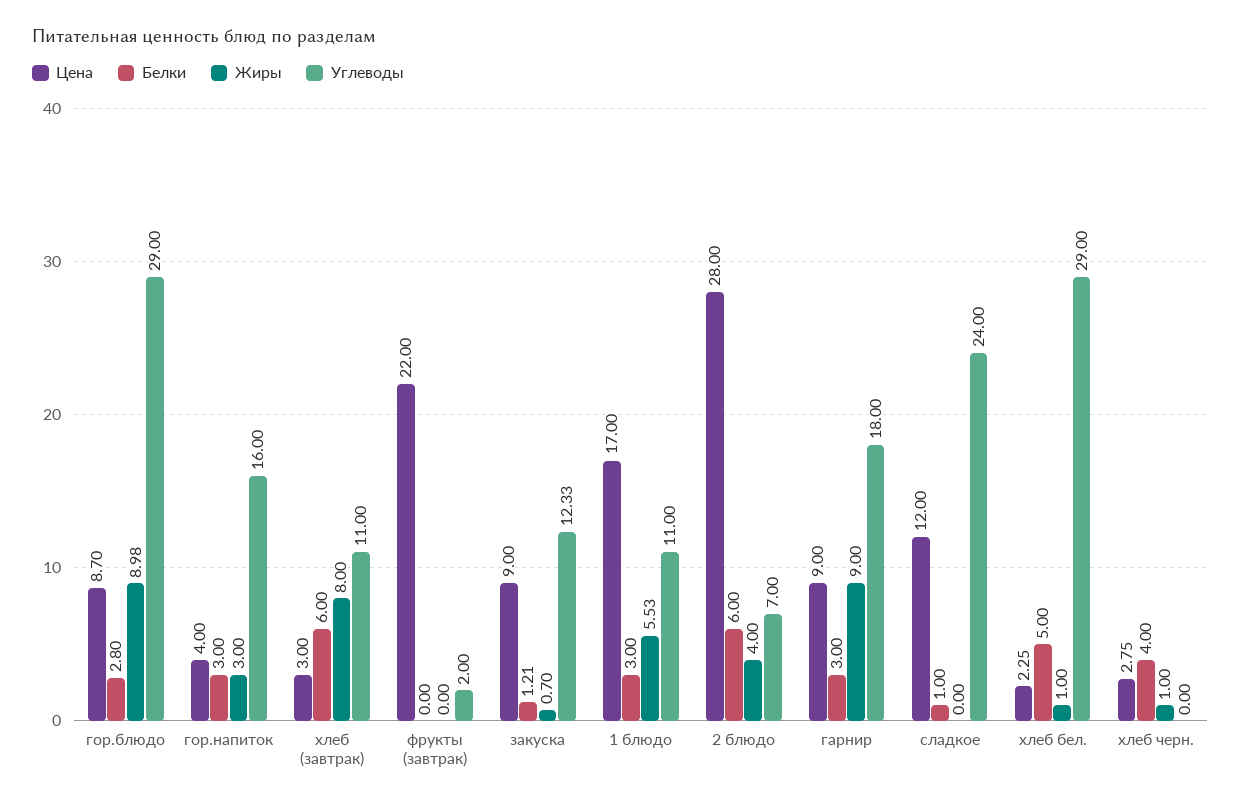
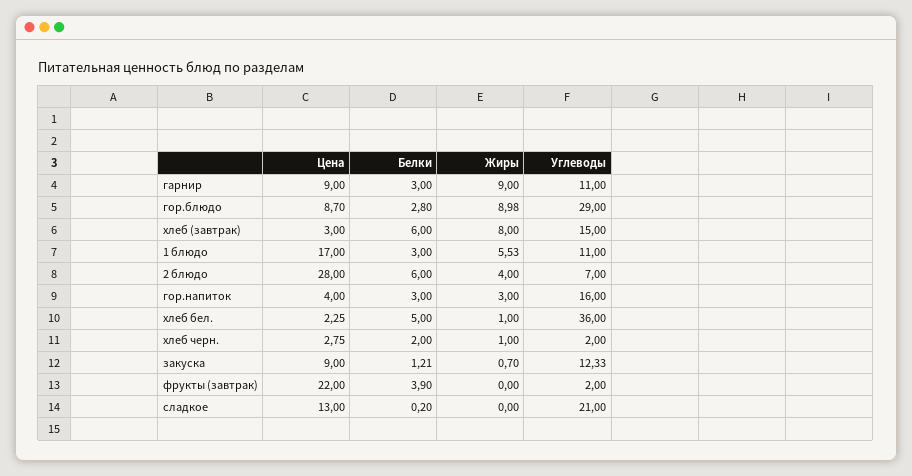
  {
    "Цена": {
      "гор.блюдо": 8.7,
      "гор.напиток": 4,
      "хлеб (завтрак)": 3,
      "фрукты (завтрак)": 22,
      "закуска": 9,
      "1 блюдо": 17,
      "2 блюдо": 28,
      "гарнир": 9,
-     "сладкое": 12,
+     "сладкое": 13,
      "хлеб бел.": 2.25,
      "хлеб черн.": 2.75
    },
    "Белки": {
      "гор.блюдо": 2.8,
      "гор.напиток": 3,
      "хлеб (завтрак)": 6,
-     "фрукты (завтрак)": 0,
+     "фрукты (завтрак)": 3.9,
      "закуска": 1.21,
      "1 блюдо": 3,
      "2 блюдо": 6,
      "гарнир": 3,
-     "сладкое": 1,
+     "сладкое": 0.2,
      "хлеб бел.": 5,
-     "хлеб черн.": 4
+     "хлеб черн.": 2
    },
    "Жиры": {
      "гор.блюдо": 8.98,
      "гор.напиток": 3,
      "хлеб (завтрак)": 8,
      "фрукты (завтрак)": 0,
      "закуска": 0.7,
      "1 блюдо": 5.53,
      "2 блюдо": 4,
      "гарнир": 9,
      "сладкое": 0,
      "хлеб бел.": 1,
      "хлеб черн.": 1
    },
    "Углеводы": {
      "гор.блюдо": 29,
      "гор.напиток": 16,
-     "хлеб (завтрак)": 11,
+     "хлеб (завтрак)": 15,
      "фрукты (завтрак)": 2,
      "закуска": 12.33,
      "1 блюдо": 11,
      "2 блюдо": 7,
-     "гарнир": 18,
+     "гарнир": 11,
-     "сладкое": 24,
+     "сладкое": 21,
-     "хлеб бел.": 29,
+     "хлеб бел.": 36,
-     "хлеб черн.": 0
+     "хлеб черн.": 2
    }
  }

